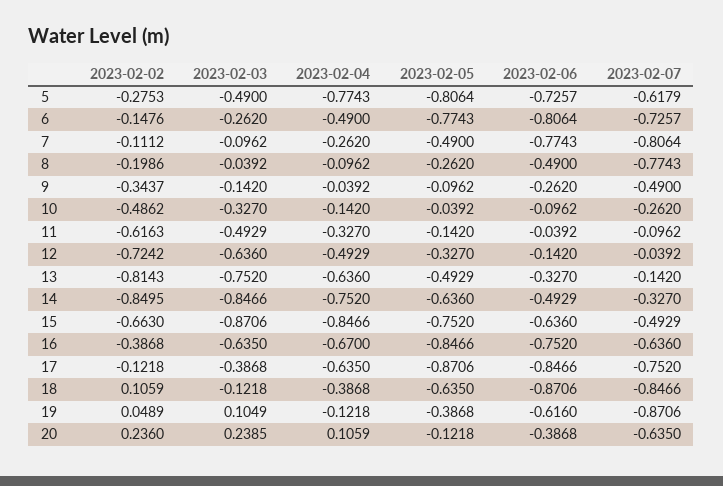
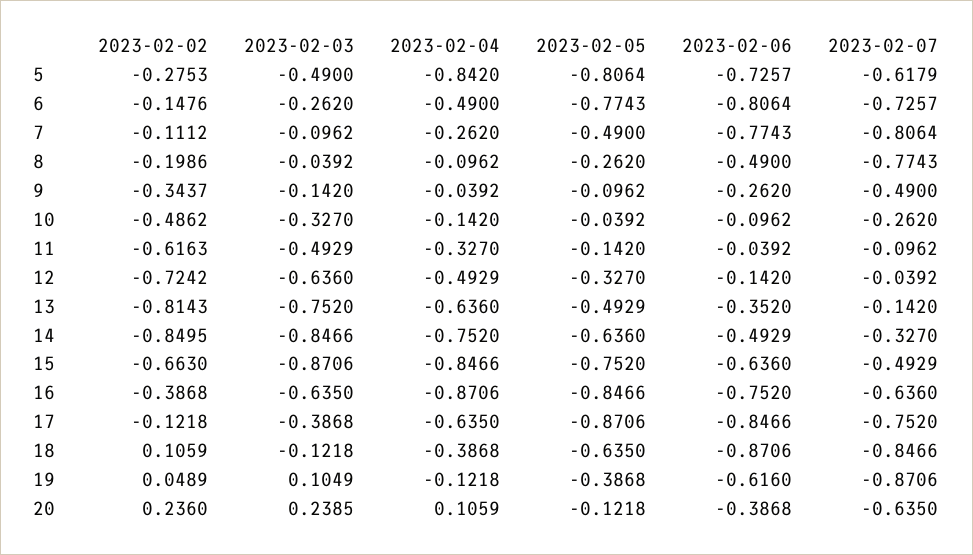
  {
    "2023-02-02": {
      "5": -0.2753,
      "6": -0.1476,
      "7": -0.1112,
      "8": -0.1986,
      "9": -0.3437,
      "10": -0.4862,
      "11": -0.6163,
      "12": -0.7242,
      "13": -0.8143,
      "14": -0.8495,
      "15": -0.663,
      "16": -0.3868,
      "17": -0.1218,
      "18": 0.1059,
      "19": 0.0489,
      "20": 0.236
    },
    "2023-02-03": {
      "5": -0.49,
      "6": -0.262,
      "7": -0.0962,
      "8": -0.0392,
      "9": -0.142,
      "10": -0.327,
      "11": -0.4929,
      "12": -0.636,
      "13": -0.752,
      "14": -0.8466,
      "15": -0.8706,
      "16": -0.635,
      "17": -0.3868,
      "18": -0.1218,
      "19": 0.1049,
      "20": 0.2385
    },
    "2023-02-04": {
-     "5": -0.7743,
+     "5": -0.842,
      "6": -0.49,
      "7": -0.262,
      "8": -0.0962,
      "9": -0.0392,
      "10": -0.142,
      "11": -0.327,
      "12": -0.4929,
      "13": -0.636,
      "14": -0.752,
      "15": -0.8466,
-     "16": -0.67,
+     "16": -0.8706,
      "17": -0.635,
      "18": -0.3868,
      "19": -0.1218,
      "20": 0.1059
    },
    "2023-02-05": {
      "5": -0.8064,
      "6": -0.7743,
      "7": -0.49,
      "8": -0.262,
      "9": -0.0962,
      "10": -0.0392,
      "11": -0.142,
      "12": -0.327,
      "13": -0.4929,
      "14": -0.636,
      "15": -0.752,
      "16": -0.8466,
      "17": -0.8706,
      "18": -0.635,
      "19": -0.3868,
      "20": -0.1218
    },
    "2023-02-06": {
      "5": -0.7257,
      "6": -0.8064,
      "7": -0.7743,
      "8": -0.49,
      "9": -0.262,
      "10": -0.0962,
      "11": -0.0392,
      "12": -0.142,
-     "13": -0.327,
+     "13": -0.352,
      "14": -0.4929,
      "15": -0.636,
      "16": -0.752,
      "17": -0.8466,
      "18": -0.8706,
      "19": -0.616,
      "20": -0.3868
    },
    "2023-02-07": {
      "5": -0.6179,
      "6": -0.7257,
      "7": -0.8064,
      "8": -0.7743,
      "9": -0.49,
      "10": -0.262,
      "11": -0.0962,
      "12": -0.0392,
      "13": -0.142,
      "14": -0.327,
      "15": -0.4929,
      "16": -0.636,
      "17": -0.752,
      "18": -0.8466,
      "19": -0.8706,
      "20": -0.635
    }
  }

